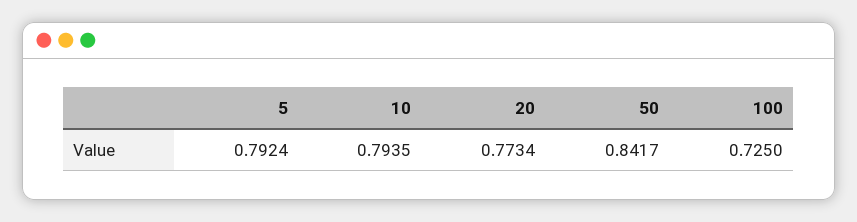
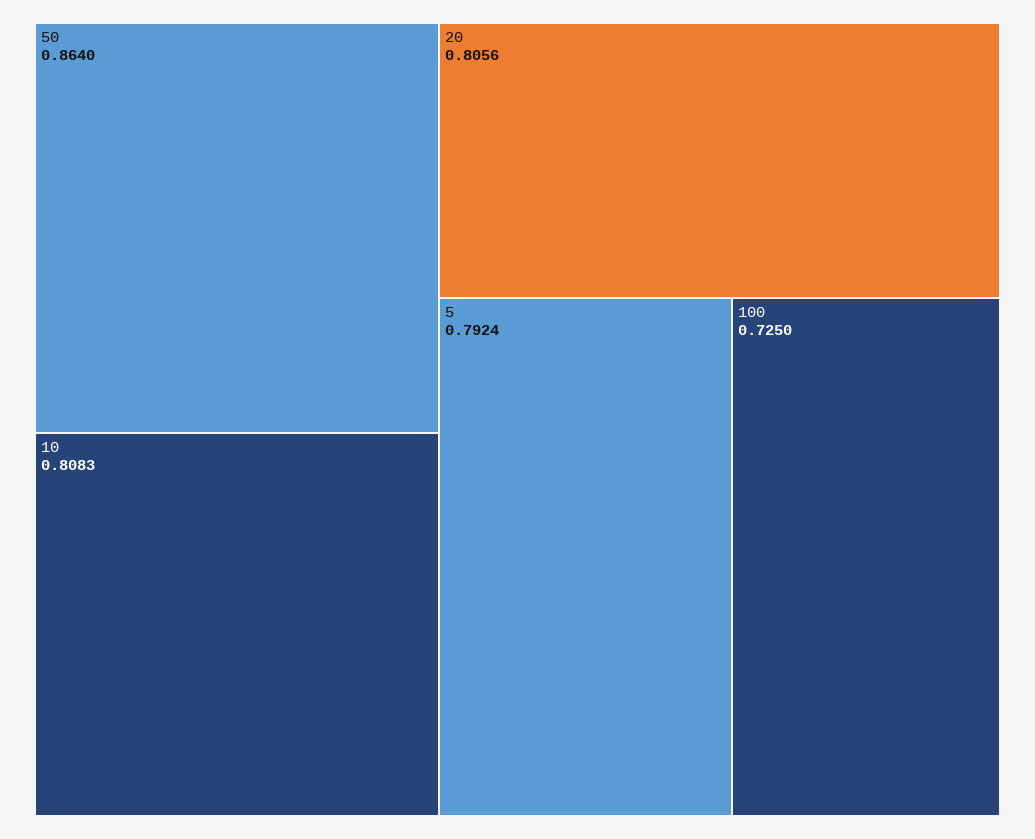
  {
    "5": 0.7924,
-   "10": 0.7935,
+   "10": 0.8083,
-   "20": 0.7734,
+   "20": 0.8056,
-   "50": 0.8417,
+   "50": 0.864,
    "100": 0.725
  }

